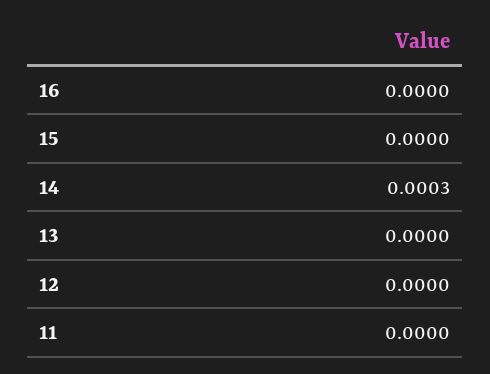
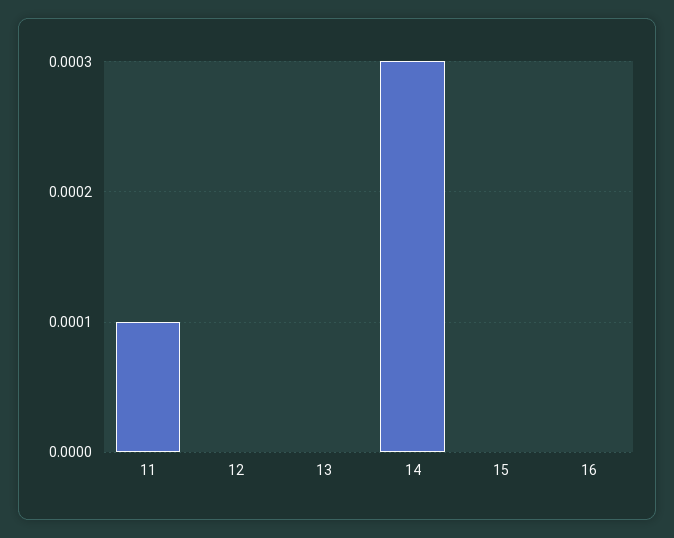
  {
    "16": 0,
    "15": 0,
    "14": 0.0003,
    "13": 0,
    "12": 0,
-   "11": 0
+   "11": 0.0001
  }

